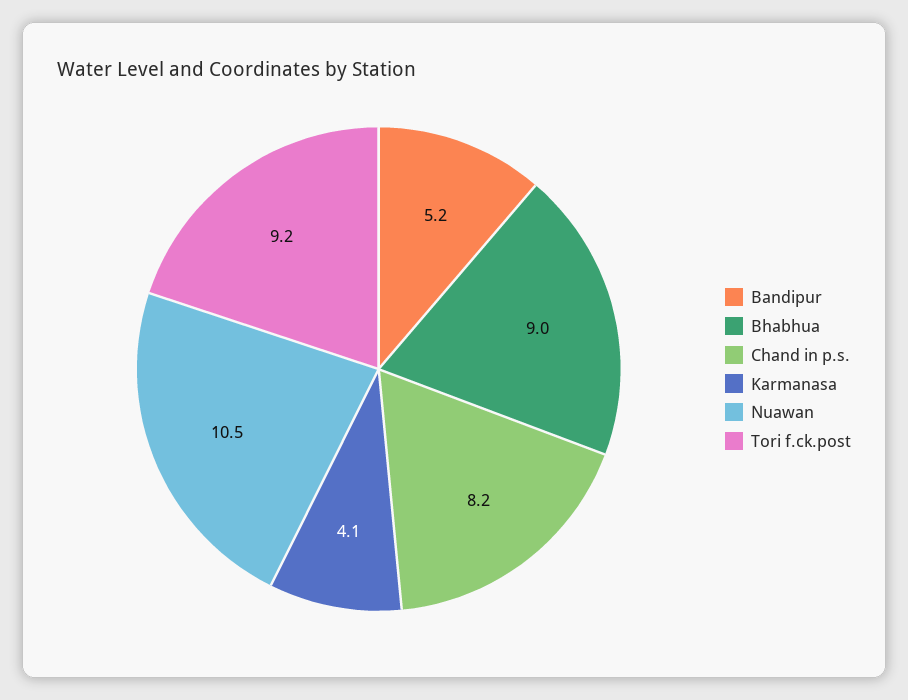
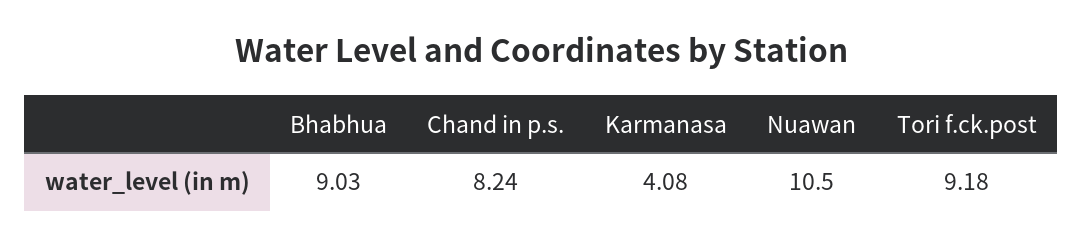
  {
-   "Bandipur": 5.2,
    "Bhabhua": 9.03,
    "Chand in p.s.": 8.24,
    "Karmanasa": 4.08,
    "Nuawan": 10.5,
    "Tori f.ck.post": 9.18
  }

